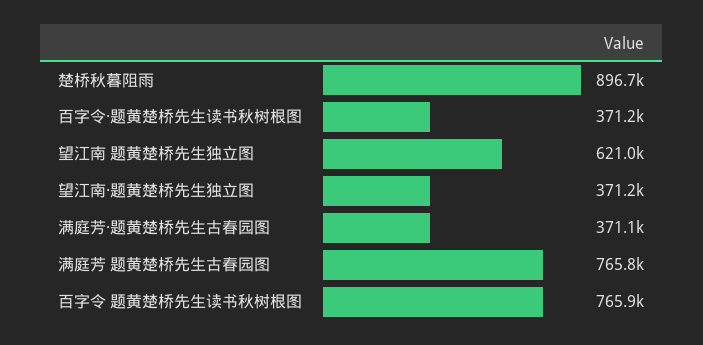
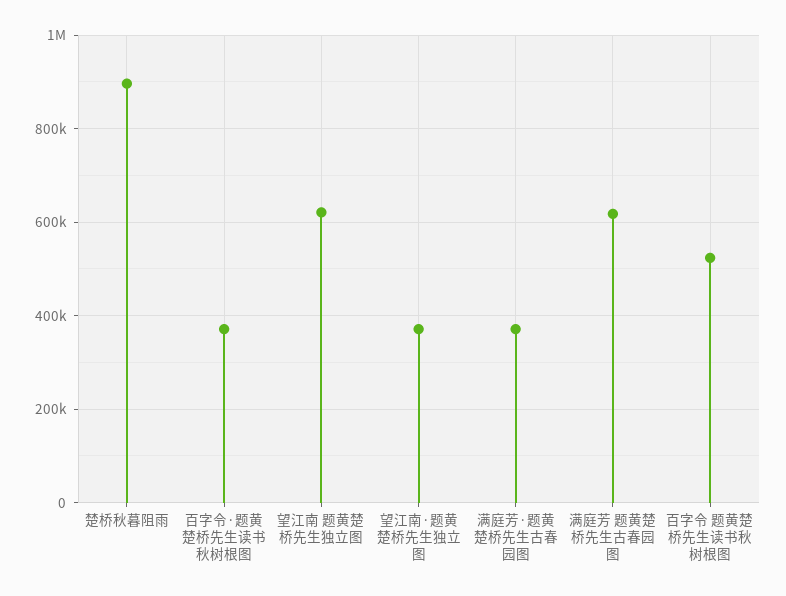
  {
    "楚桥秋暮阻雨": 896700,
    "百字令·题黄楚桥先生读书秋树根图": 371200,
    "望江南 题黄楚桥先生独立图": 621000,
    "望江南·题黄楚桥先生独立图": 371200,
    "满庭芳·题黄楚桥先生古春园图": 371100,
-   "满庭芳 题黄楚桥先生古春园图": 765800,
+   "满庭芳 题黄楚桥先生古春园图": 620000,
-   "百字令 题黄楚桥先生读书秋树根图": 765900
+   "百字令 题黄楚桥先生读书秋树根图": 520000
  }

